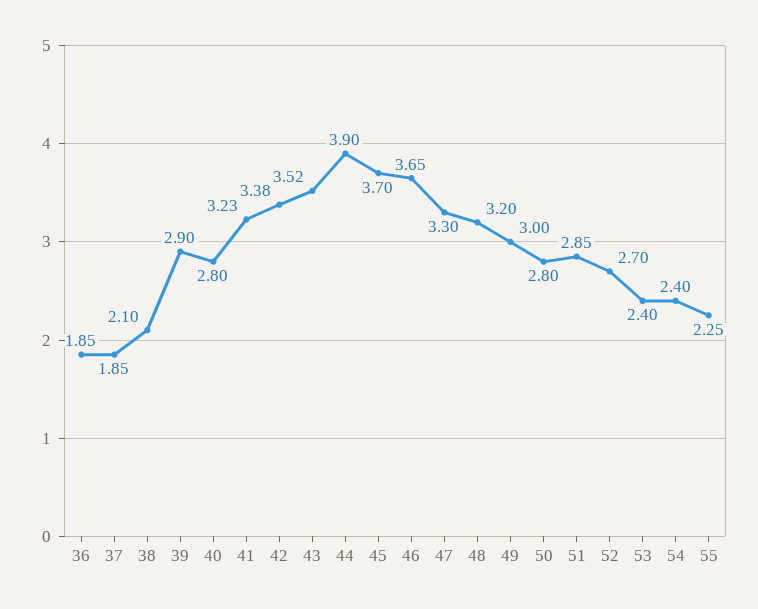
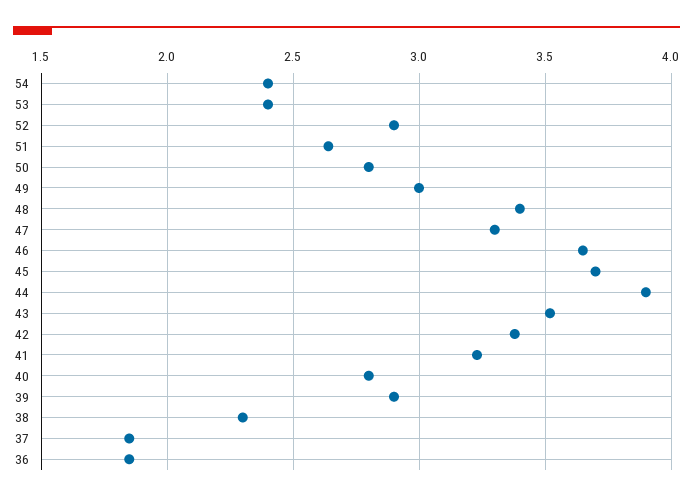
  {
    "36": 1.85,
    "37": 1.85,
-   "38": 2.1,
+   "38": 2.3,
    "39": 2.9,
    "40": 2.8,
    "41": 3.23,
    "42": 3.38,
    "43": 3.52,
    "44": 3.9,
    "45": 3.7,
    "46": 3.65,
    "47": 3.3,
-   "48": 3.2,
+   "48": 3.4,
    "49": 3,
    "50": 2.8,
-   "51": 2.85,
+   "51": 2.65,
-   "52": 2.7,
+   "52": 2.9,
    "53": 2.4,
-   "54": 2.4,
+   "54": 2.4
-   "55": 2.25
  }

